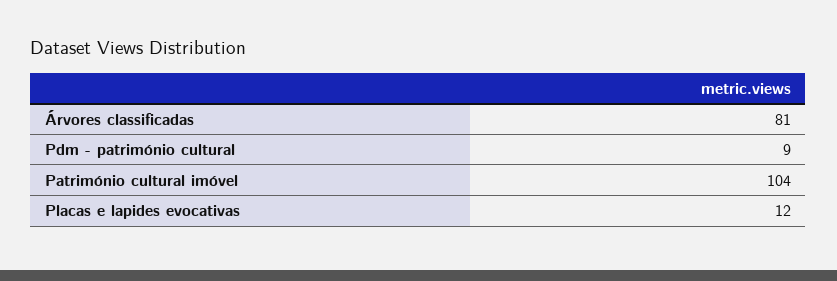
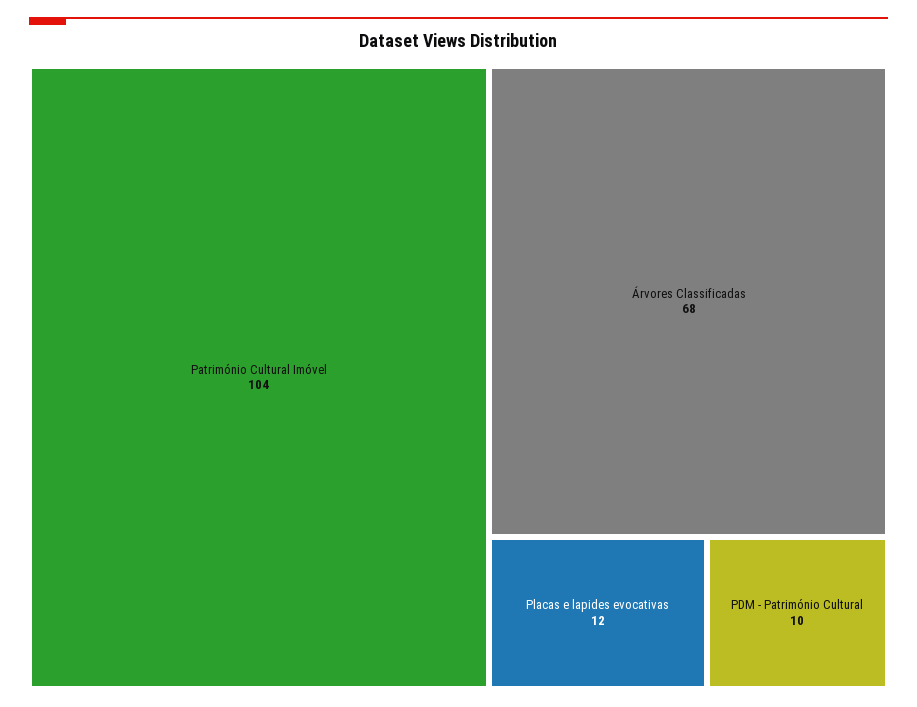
  {
-   "Árvores classificadas": 81,
+   "Árvores classificadas": 68,
-   "Pdm - património cultural": 9,
+   "Pdm - património cultural": 10,
    "Património cultural imóvel": 104,
    "Placas e lapides evocativas": 12
  }

